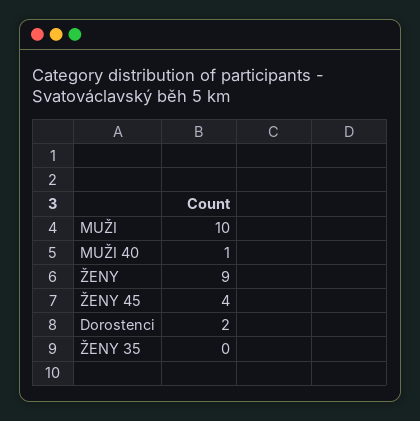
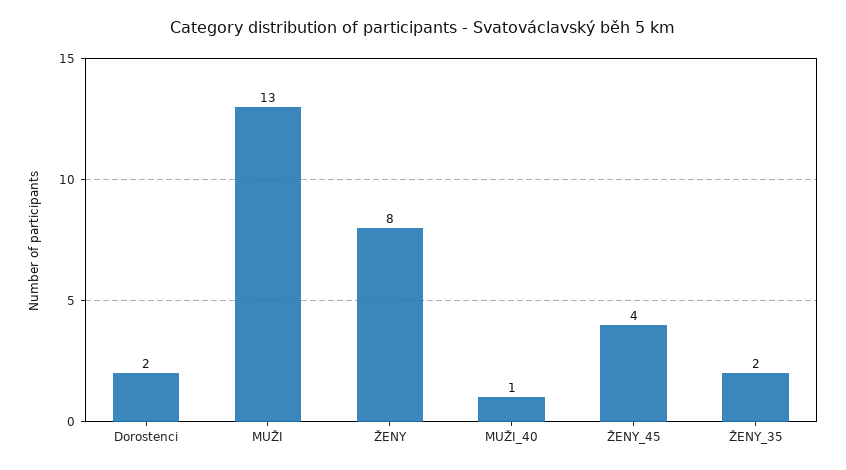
  {
-   "MUŽI": 10,
+   "MUŽI": 13,
    "MUŽI 40": 1,
-   "ŽENY": 9,
+   "ŽENY": 8,
    "ŽENY 45": 4,
    "Dorostenci": 2,
-   "ŽENY 35": 0
+   "ŽENY 35": 2
  }

